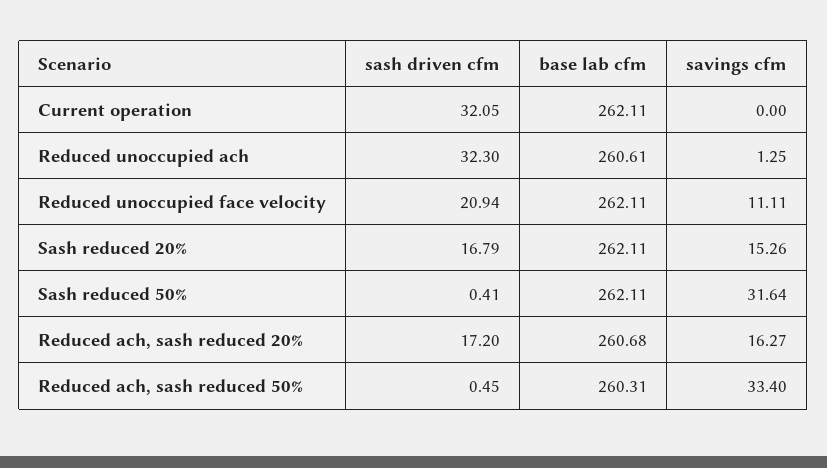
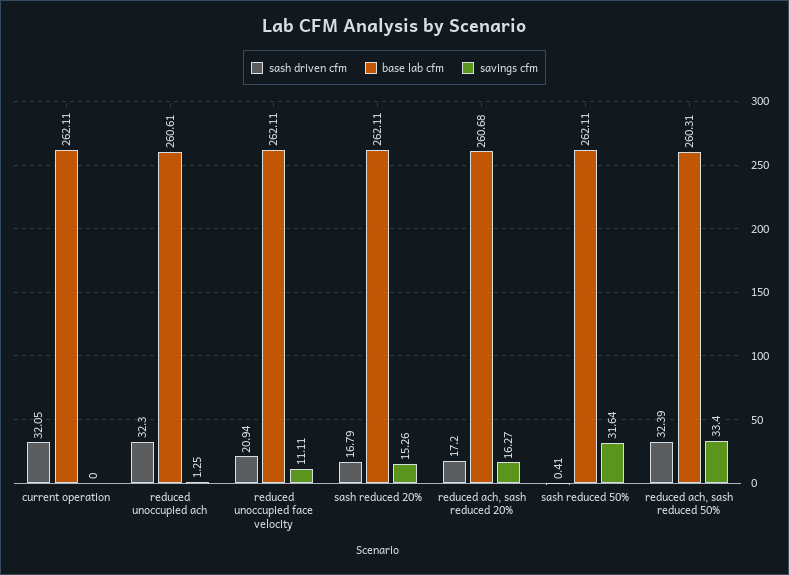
  {
    "sash driven cfm": {
      "Current operation": 32.05,
      "Reduced unoccupied ach": 32.3,
      "Reduced unoccupied face velocity": 20.94,
      "Sash reduced 20%": 16.79,
      "Sash reduced 50%": 0.41,
      "Reduced ach, sash reduced 20%": 17.2,
-     "Reduced ach, sash reduced 50%": 0.45
+     "Reduced ach, sash reduced 50%": 32.39
    },
    "base lab cfm": {
      "Current operation": 262.11,
      "Reduced unoccupied ach": 260.61,
      "Reduced unoccupied face velocity": 262.11,
      "Sash reduced 20%": 262.11,
      "Sash reduced 50%": 262.11,
      "Reduced ach, sash reduced 20%": 260.68,
      "Reduced ach, sash reduced 50%": 260.31
    },
    "savings cfm": {
      "Current operation": 0,
      "Reduced unoccupied ach": 1.25,
      "Reduced unoccupied face velocity": 11.11,
      "Sash reduced 20%": 15.26,
      "Sash reduced 50%": 31.64,
      "Reduced ach, sash reduced 20%": 16.27,
      "Reduced ach, sash reduced 50%": 33.4
    }
  }

